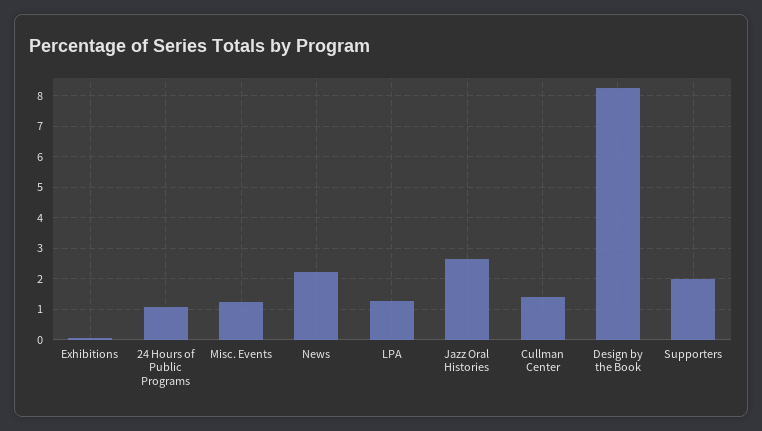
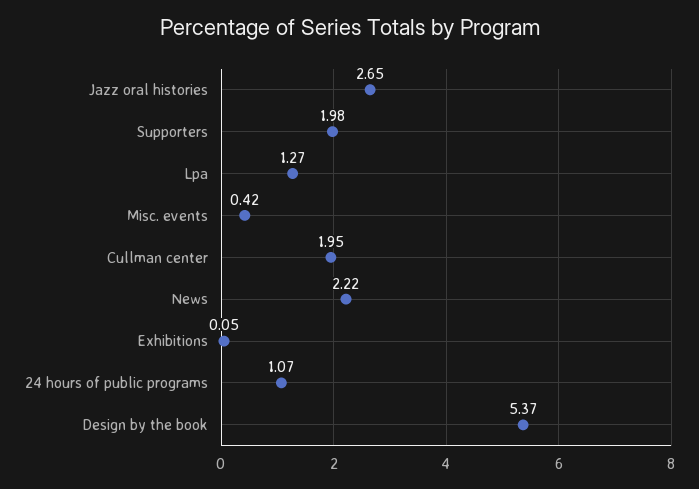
  {
    "Exhibitions": 0.05,
    "24 Hours of Public Programs": 1.07,
-   "Misc. Events": 1.2,
+   "Misc. Events": 0.42,
    "News": 2.22,
    "LPA": 1.27,
    "Jazz Oral Histories": 2.65,
-   "Cullman Center": 1.4,
+   "Cullman Center": 1.95,
-   "Design by the Book": 8.2,
+   "Design by the Book": 5.37,
    "Supporters": 1.98
  }

